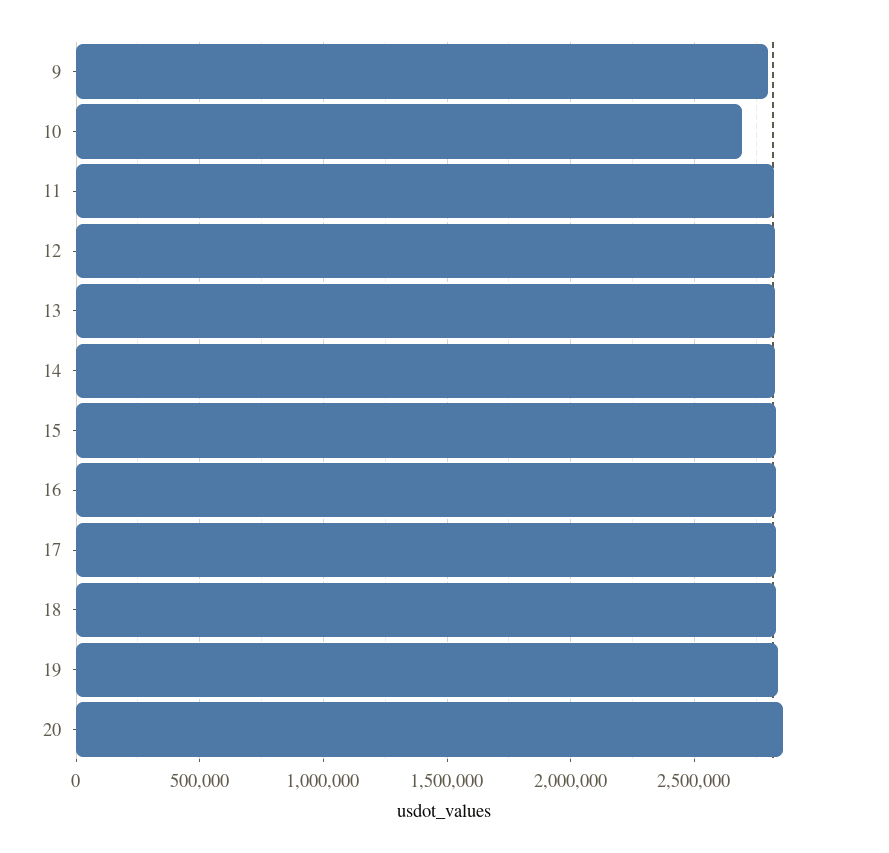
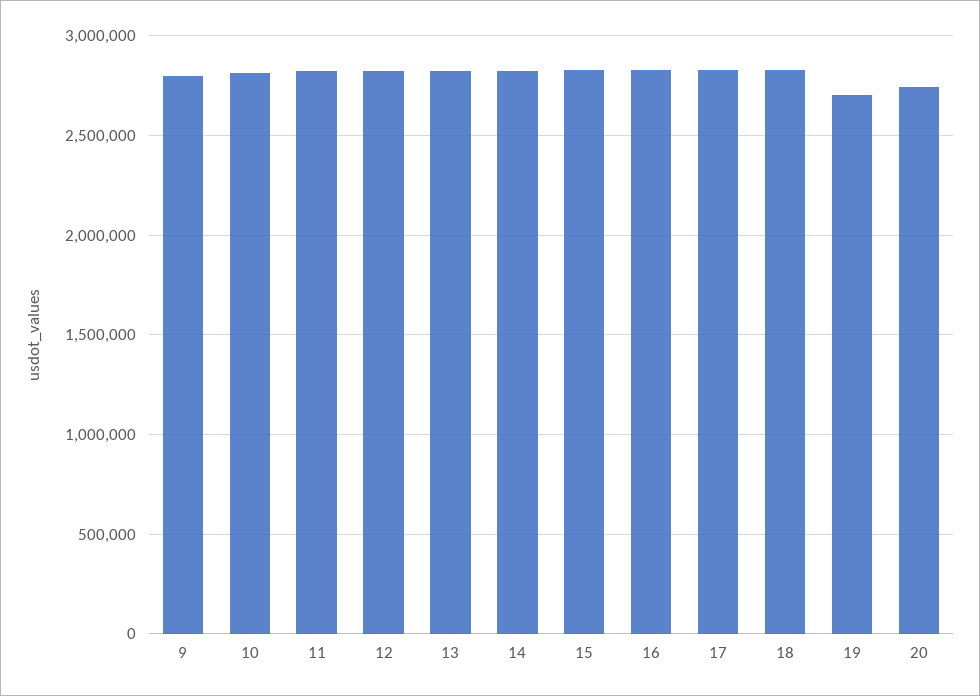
  {
    "9": 2800000,
-   "10": 2700000,
+   "10": 2800000,
    "11": 2800000,
    "12": 2800000,
    "13": 2800000,
    "14": 2850000,
    "15": 2850000,
    "16": 2850000,
    "17": 2850000,
    "18": 2850000,
-   "19": 2850000,
+   "19": 2700000,
-   "20": 2850000
+   "20": 2750000
  }

